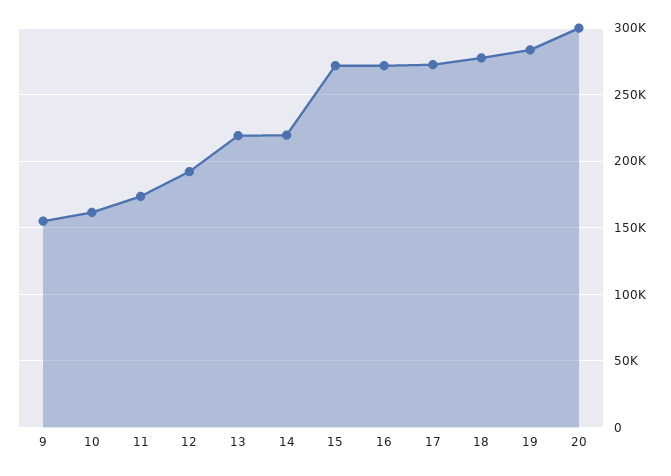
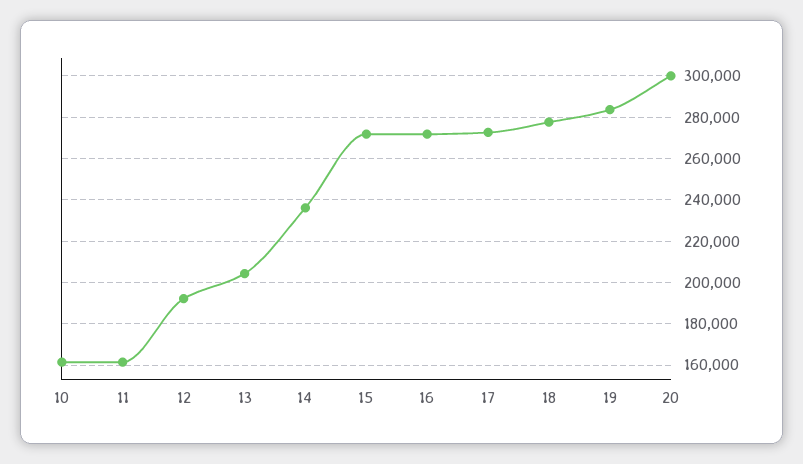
  {
-   "9": 155000,
    "10": 160000,
-   "11": 175000,
+   "11": 160000,
    "12": 190000,
-   "13": 220000,
+   "13": 205000,
-   "14": 220000,
+   "14": 235000,
    "15": 270000,
    "16": 270000,
    "17": 275000,
    "18": 280000,
    "19": 285000,
    "20": 300000
  }

